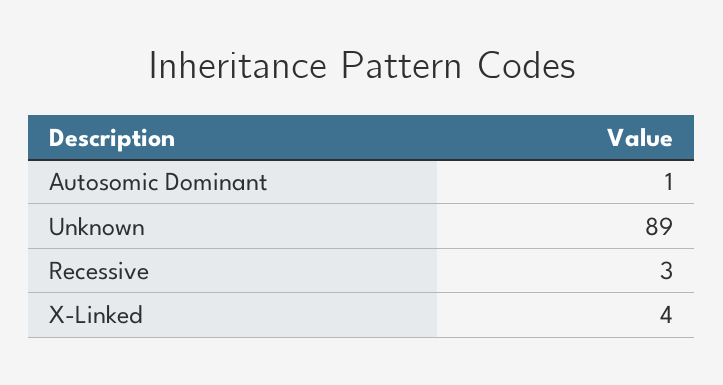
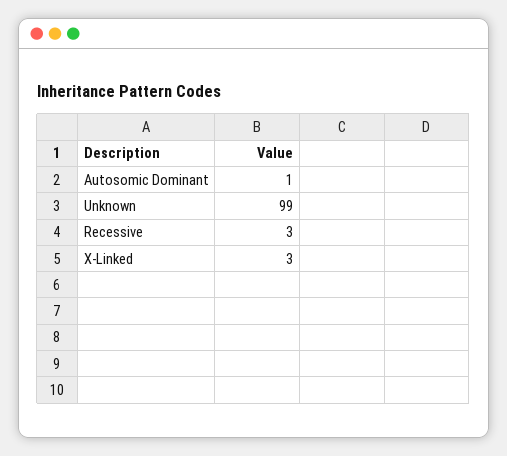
  {
    "Autosomic Dominant": 1,
-   "Unknown": 89,
+   "Unknown": 99,
    "Recessive": 3,
-   "X-Linked": 4
+   "X-Linked": 3
  }

